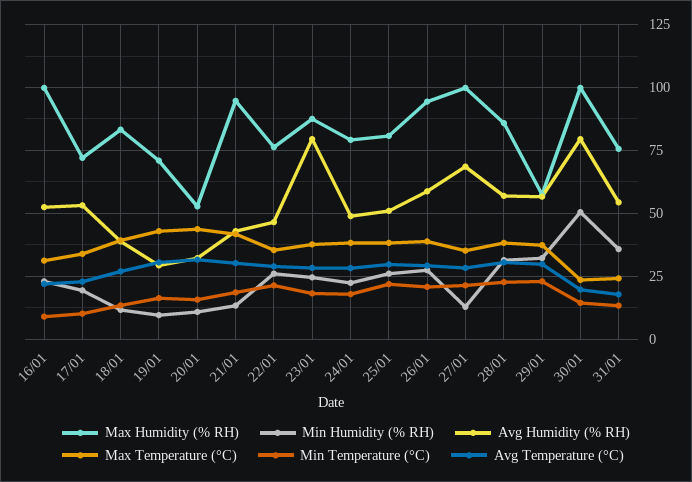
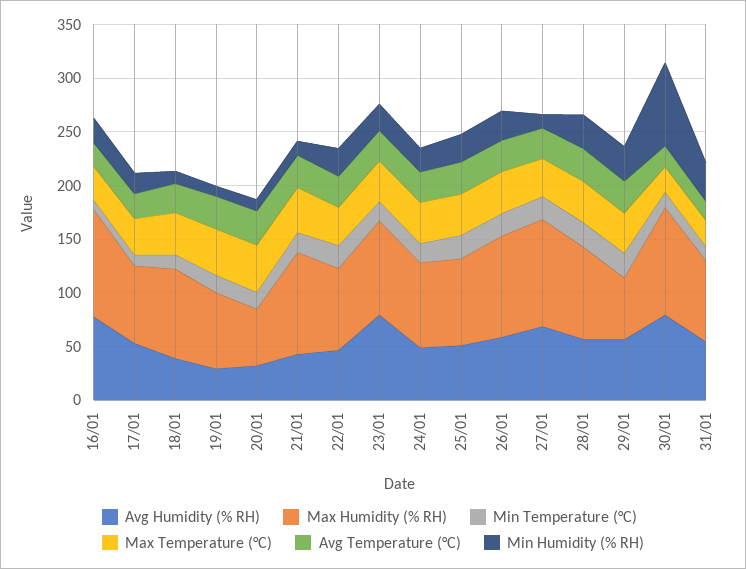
  {
    "Max Humidity (% RH)": {
      "16/01": 100,
      "17/01": 72.5,
      "18/01": 82.5,
      "19/01": 70,
      "20/01": 52.5,
      "21/01": 95,
      "22/01": 77.5,
      "23/01": 87.5,
      "24/01": 80,
      "25/01": 80,
      "26/01": 95,
      "27/01": 100,
      "28/01": 85,
      "29/01": 57.5,
      "30/01": 100,
      "31/01": 75
    },
    "Min Humidity (% RH)": {
      "16/01": 22.5,
      "17/01": 20,
      "18/01": 12.5,
      "19/01": 10,
      "20/01": 10,
      "21/01": 12.5,
      "22/01": 25,
      "23/01": 25,
      "24/01": 22.5,
      "25/01": 25,
      "26/01": 27.5,
      "27/01": 12.5,
      "28/01": 32.5,
      "29/01": 32.5,
-     "30/01": 50,
+     "30/01": 80,
      "31/01": 35
    },
    "Avg Humidity (% RH)": {
-     "16/01": 52.5,
+     "16/01": 80,
      "17/01": 52.5,
      "18/01": 40,
      "19/01": 30,
      "20/01": 32.5,
      "21/01": 42.5,
      "22/01": 47.5,
      "23/01": 80,
      "24/01": 50,
      "25/01": 50,
      "26/01": 57.5,
      "27/01": 67.5,
      "28/01": 57.5,
      "29/01": 57.5,
      "30/01": 80,
      "31/01": 55
    },
    "Max Temperature (°C)": {
      "16/01": 30,
      "17/01": 35,
      "18/01": 40,
      "19/01": 42.5,
      "20/01": 42.5,
      "21/01": 42.5,
      "22/01": 35,
      "23/01": 37.5,
      "24/01": 37.5,
      "25/01": 37.5,
      "26/01": 40,
      "27/01": 35,
      "28/01": 37.5,
      "29/01": 37.5,
      "30/01": 22.5,
      "31/01": 25
    },
    "Min Temperature (°C)": {
      "16/01": 10,
      "17/01": 10,
      "18/01": 12.5,
      "19/01": 17.5,
      "20/01": 15,
      "21/01": 17.5,
      "22/01": 22.5,
      "23/01": 17.5,
      "24/01": 17.5,
      "25/01": 22.5,
      "26/01": 20,
      "27/01": 22.5,
      "28/01": 22.5,
      "29/01": 22.5,
      "30/01": 15,
      "31/01": 12.5
    },
    "Avg Temperature (°C)": {
      "16/01": 22.5,
      "17/01": 22.5,
      "18/01": 27.5,
      "19/01": 30,
      "20/01": 32.5,
      "21/01": 30,
      "22/01": 30,
      "23/01": 27.5,
      "24/01": 27.5,
      "25/01": 30,
      "26/01": 30,
      "27/01": 27.5,
      "28/01": 30,
      "29/01": 30,
      "30/01": 20,
      "31/01": 17.5
    }
  }

